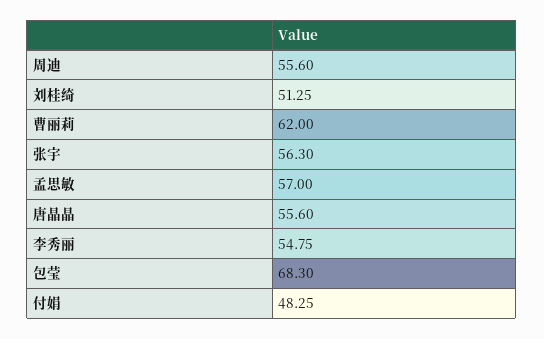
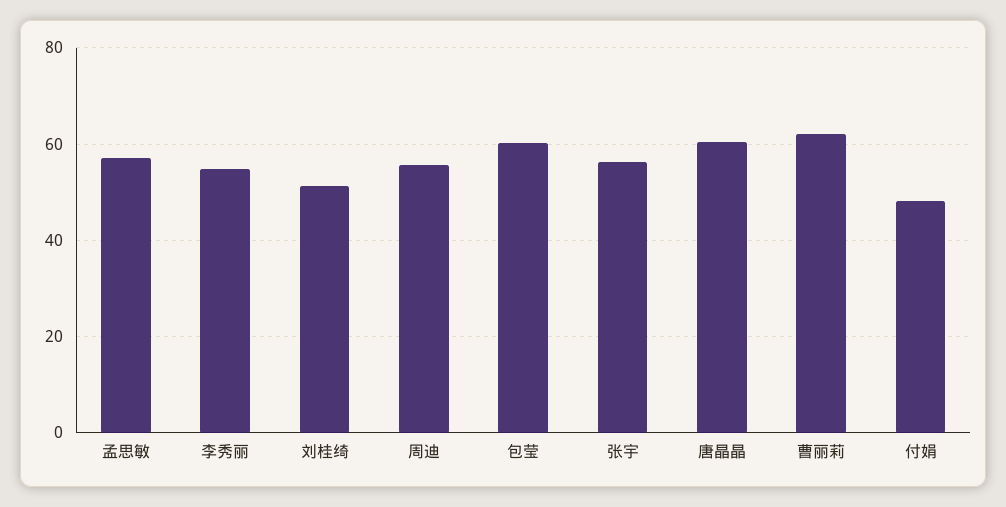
  {
    "周迪": 55.6,
    "刘桂绮": 51.25,
    "曹丽莉": 62,
    "张宇": 56.3,
    "孟思敏": 57,
-   "唐晶晶": 55.6,
+   "唐晶晶": 60,
    "李秀丽": 54.75,
-   "包莹": 68.3,
+   "包莹": 60,
    "付娟": 48.25
  }

